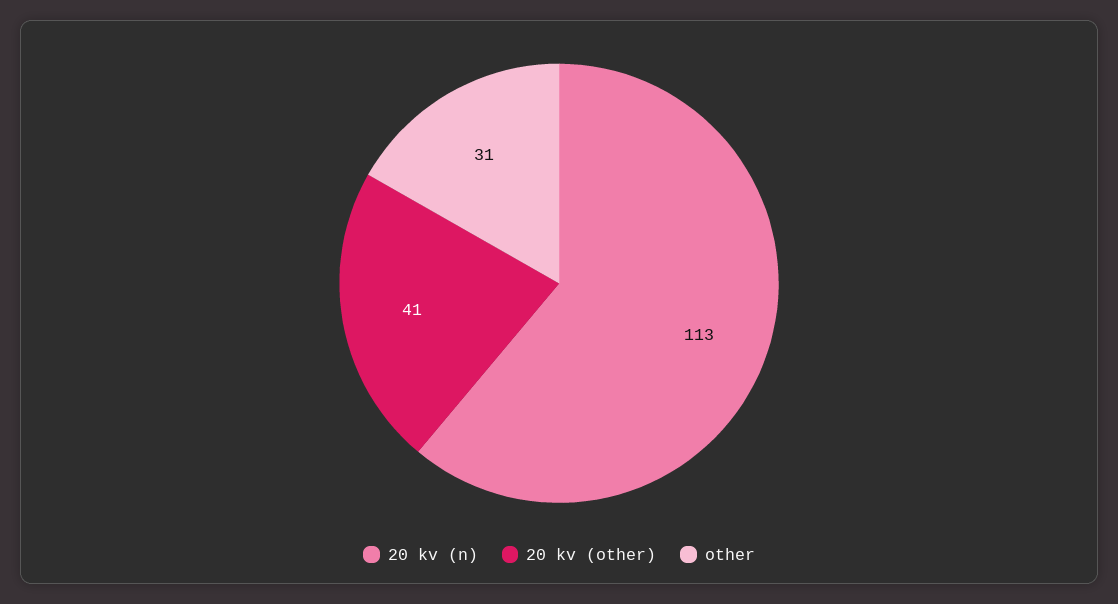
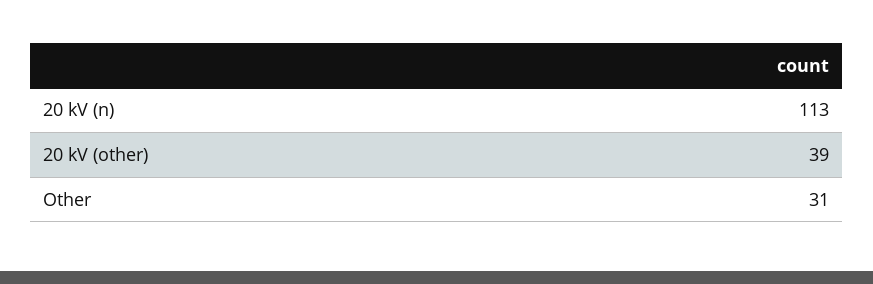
  {
    "20 kv (n)": 113,
-   "20 kv (other)": 41,
+   "20 kv (other)": 39,
    "other": 31
  }

